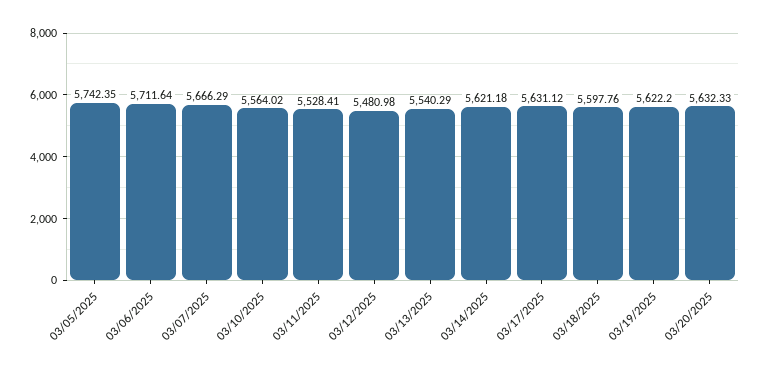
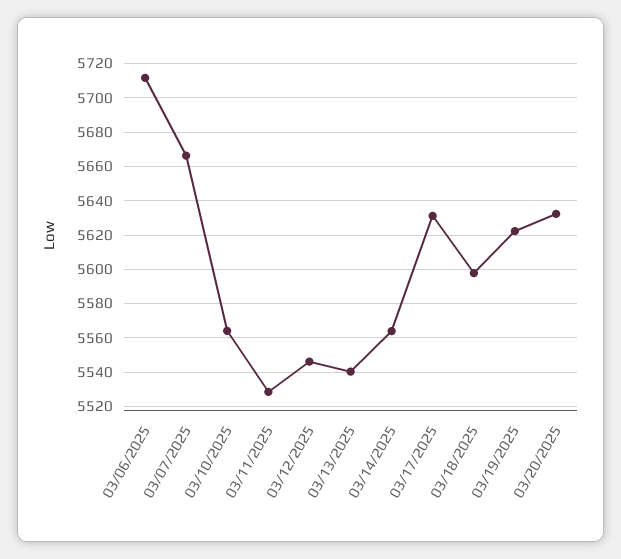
  {
-   "03/05/2025": 5742.35,
    "03/06/2025": 5711.64,
    "03/07/2025": 5666.29,
    "03/10/2025": 5564.02,
    "03/11/2025": 5528.41,
-   "03/12/2025": 5480.98,
+   "03/12/2025": 5545,
    "03/13/2025": 5540.29,
-   "03/14/2025": 5621.18,
+   "03/14/2025": 5565,
    "03/17/2025": 5631.12,
    "03/18/2025": 5597.76,
    "03/19/2025": 5622.2,
    "03/20/2025": 5632.33
  }

